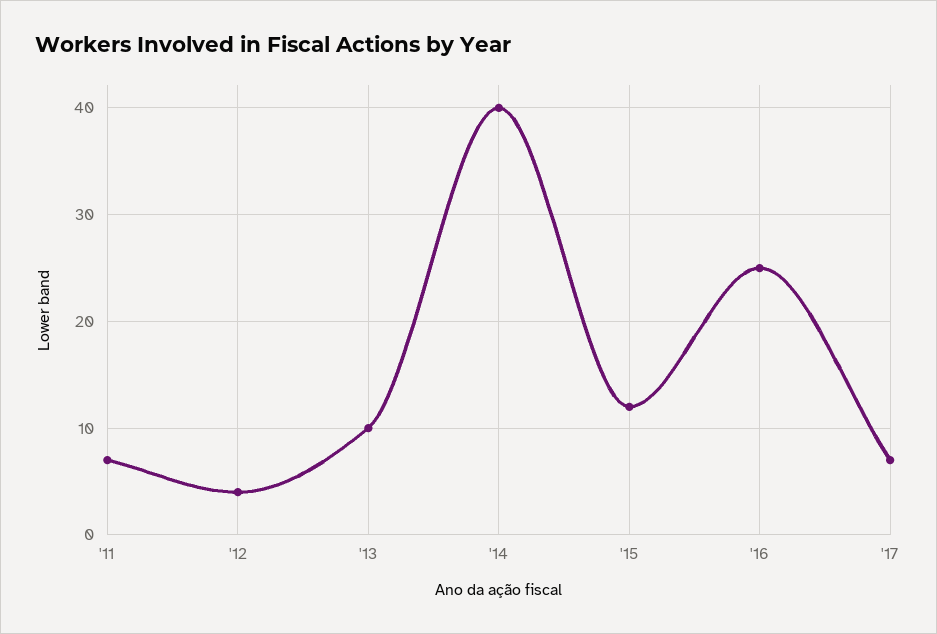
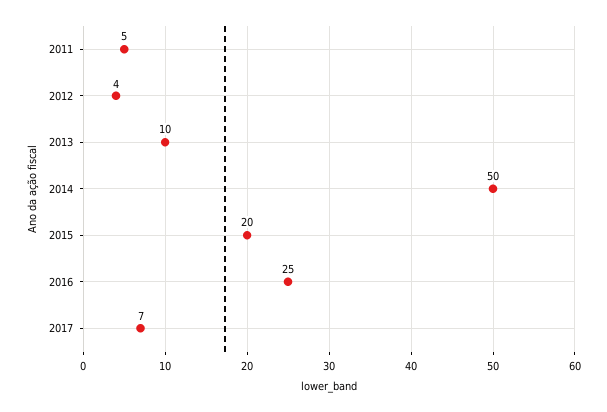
  {
-   "'11": 7,
+   "'11": 5,
    "'12": 4,
    "'13": 10,
-   "'14": 40,
+   "'14": 50,
-   "'15": 12,
+   "'15": 20,
    "'16": 25,
    "'17": 7
  }

